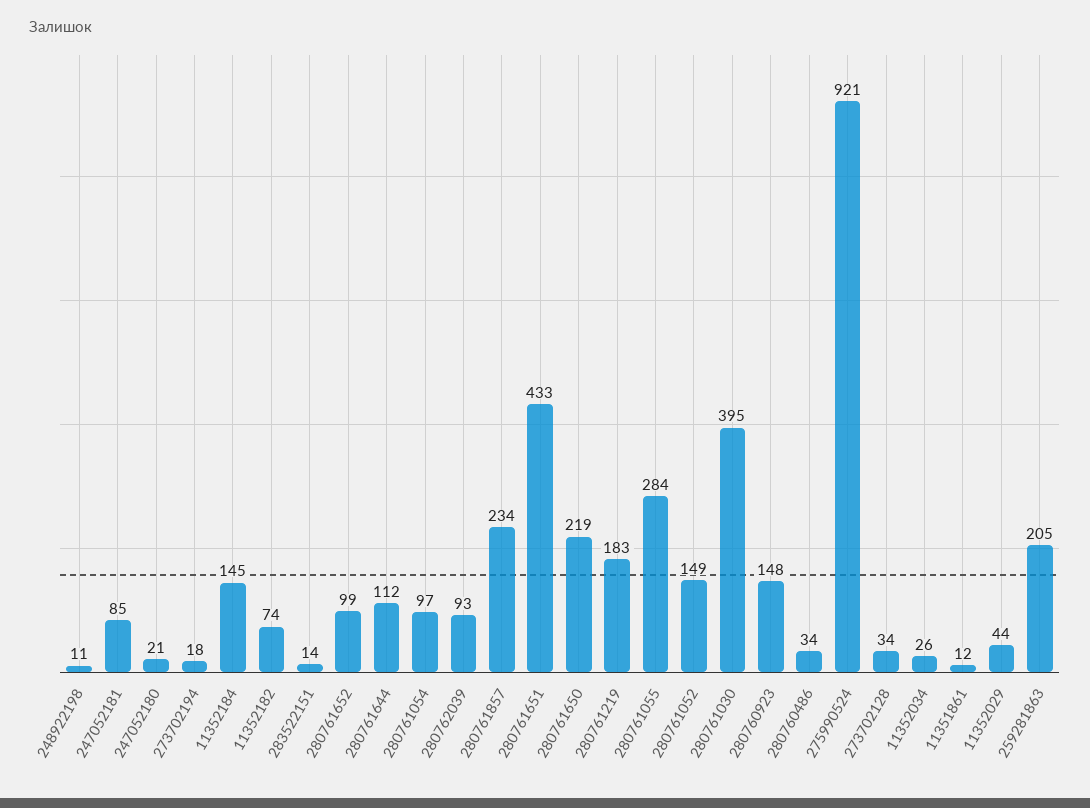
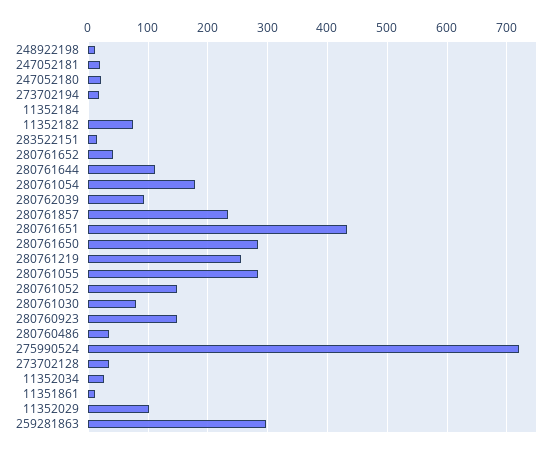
  {
    "248922198": 11,
-   "247052181": 85,
+   "247052181": 20,
    "247052180": 21,
    "273702194": 18,
-   "11352184": 145,
+   "11352184": 0,
    "11352182": 74,
    "283522151": 14,
-   "280761652": 99,
+   "280761652": 40,
    "280761644": 112,
-   "280761054": 97,
+   "280761054": 180,
    "280762039": 93,
    "280761857": 234,
    "280761651": 433,
-   "280761650": 219,
+   "280761650": 280,
-   "280761219": 183,
+   "280761219": 260,
    "280761055": 284,
    "280761052": 149,
-   "280761030": 395,
+   "280761030": 80,
    "280760923": 148,
    "280760486": 34,
-   "275990524": 921,
+   "275990524": 720,
    "273702128": 34,
    "11352034": 26,
    "11351861": 12,
-   "11352029": 44,
+   "11352029": 100,
-   "259281863": 205
+   "259281863": 300
  }

